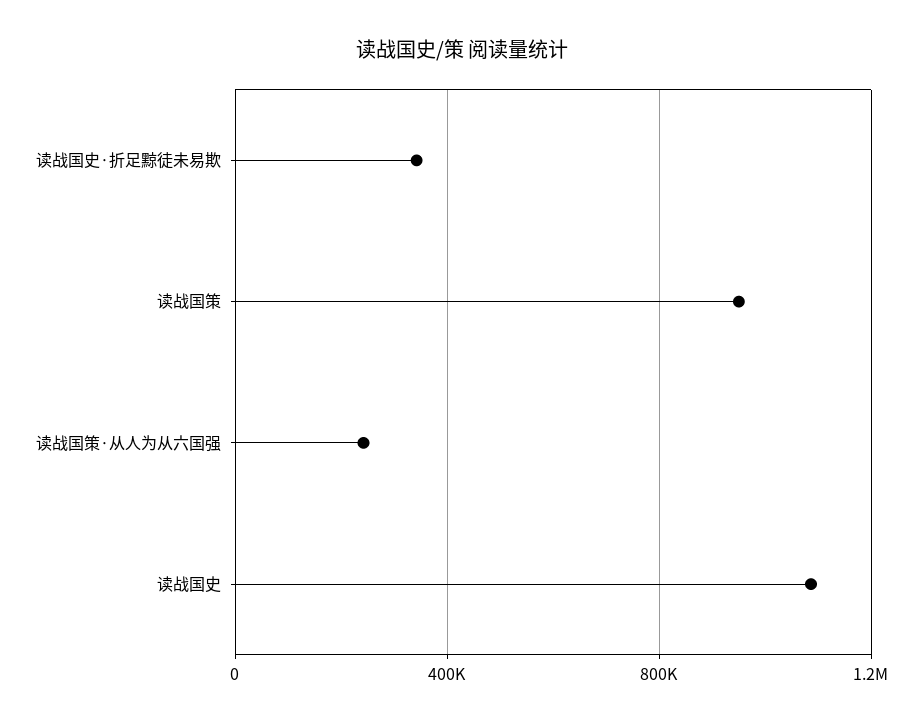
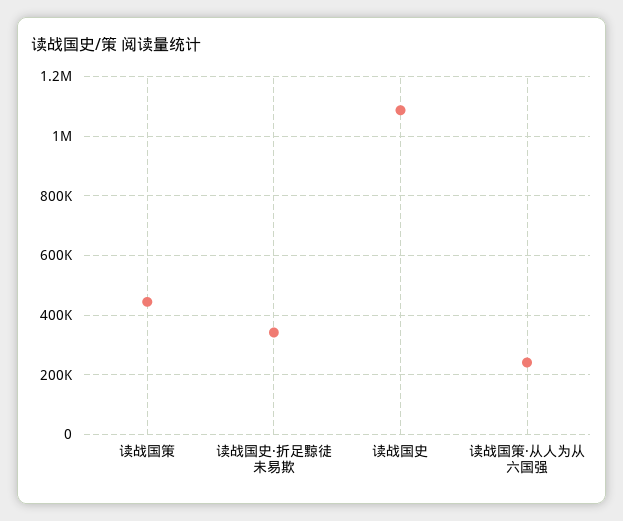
  {
    "读战国史·折足黥徒未易欺": 350000,
-   "读战国策": 950000,
+   "读战国策": 450000,
    "读战国策·从人为从六国强": 250000,
    "读战国史": 1075000
  }

